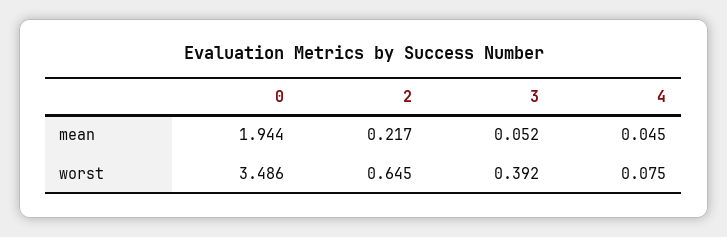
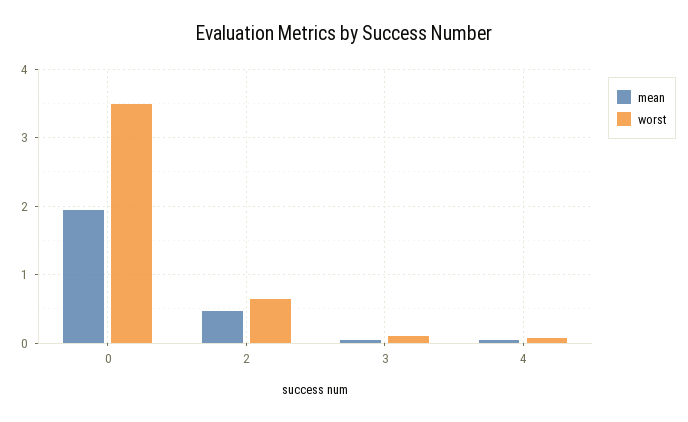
  {
    "mean": {
      "0": 1.944,
-     "2": 0.217,
+     "2": 0.5,
      "3": 0.052,
      "4": 0.045
    },
    "worst": {
      "0": 3.486,
      "2": 0.645,
-     "3": 0.392,
+     "3": 0.1,
      "4": 0.075
    }
  }

